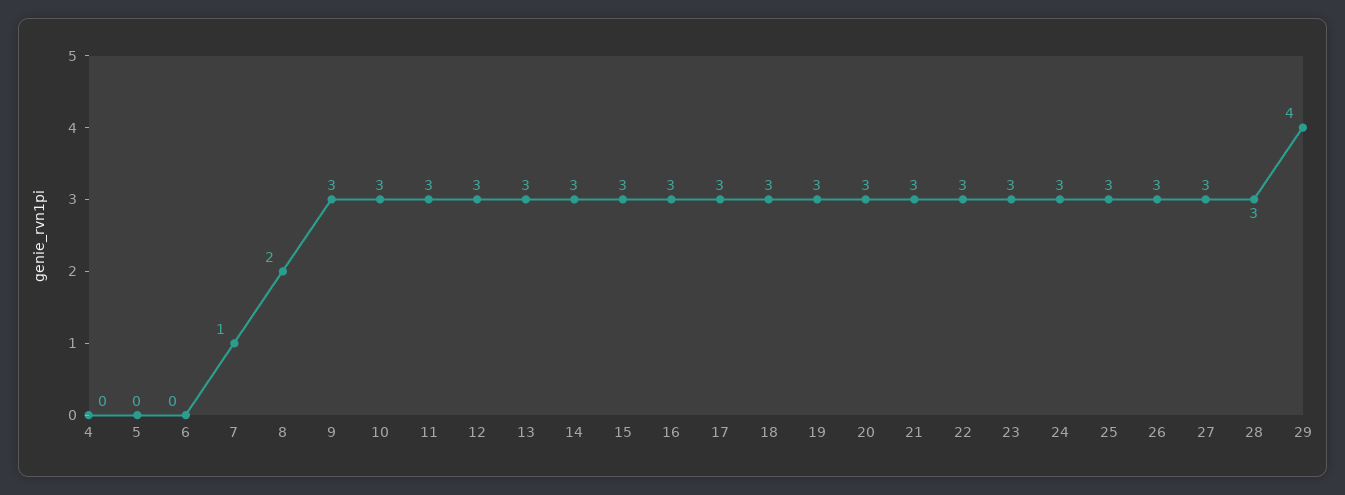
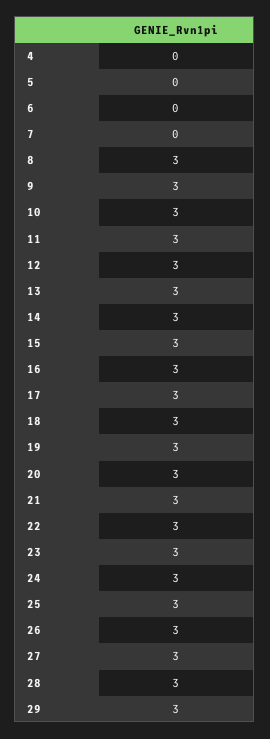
  {
    "4": 0,
    "5": 0,
    "6": 0,
-   "7": 1,
+   "7": 0,
-   "8": 2,
+   "8": 3,
    "9": 3,
    "10": 3,
    "11": 3,
    "12": 3,
    "13": 3,
    "14": 3,
    "15": 3,
    "16": 3,
    "17": 3,
    "18": 3,
    "19": 3,
    "20": 3,
    "21": 3,
    "22": 3,
    "23": 3,
    "24": 3,
    "25": 3,
    "26": 3,
    "27": 3,
    "28": 3,
-   "29": 4
+   "29": 3
  }

